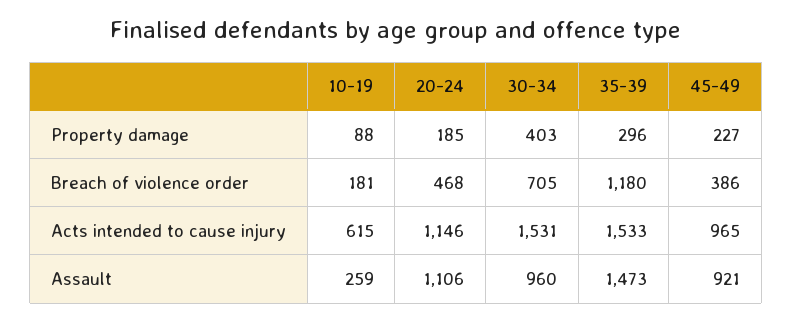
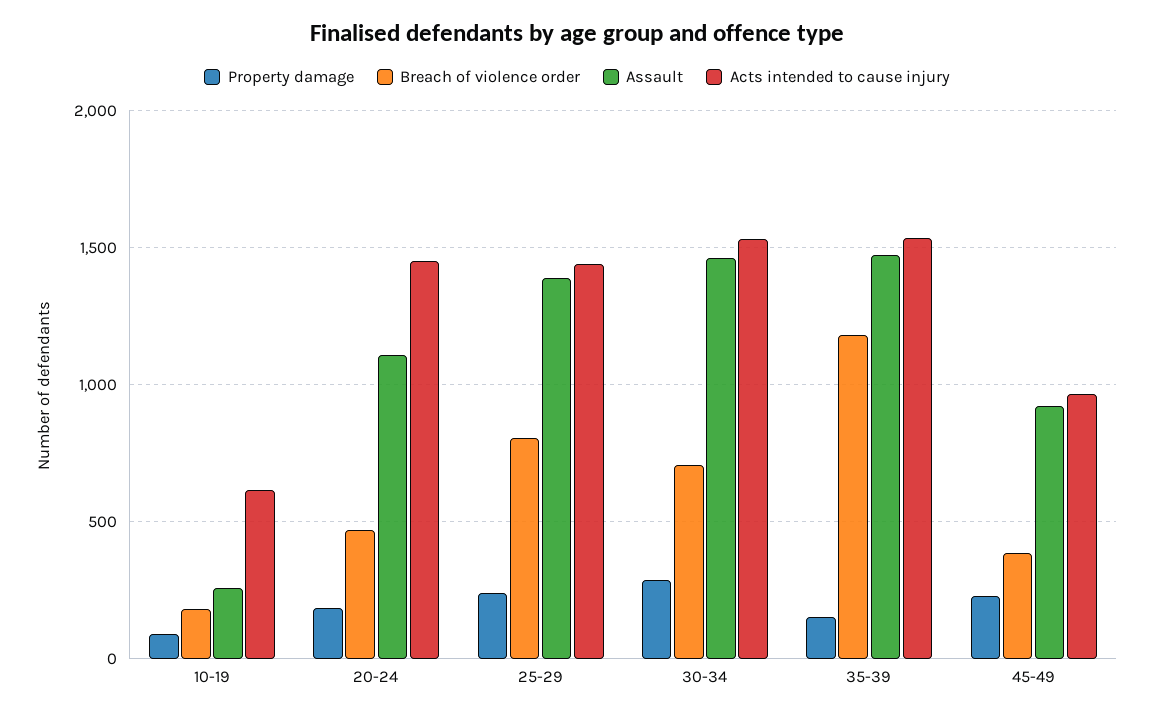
  {
    "Property damage": {
      "10-19": 88,
      "20-24": 185,
-     "30-34": 403,
+     "30-34": 300,
-     "35-39": 296,
+     "35-39": 150,
-     "45-49": 227
+     "45-49": 227,
+     "25-29": 250
    },
    "Breach of violence order": {
      "10-19": 181,
      "20-24": 468,
      "30-34": 705,
      "35-39": 1180,
-     "45-49": 386
+     "45-49": 386,
+     "25-29": 800
    },
    "Acts intended to cause injury": {
      "10-19": 615,
-     "20-24": 1146,
+     "20-24": 1450,
      "30-34": 1531,
      "35-39": 1533,
-     "45-49": 965
+     "45-49": 965,
+     "25-29": 1450
    },
    "Assault": {
      "10-19": 259,
      "20-24": 1106,
-     "30-34": 960,
+     "30-34": 1450,
      "35-39": 1473,
-     "45-49": 921
+     "45-49": 921,
+     "25-29": 1400
    }
  }

